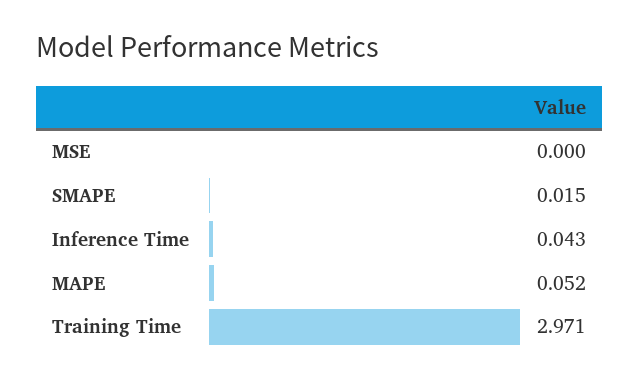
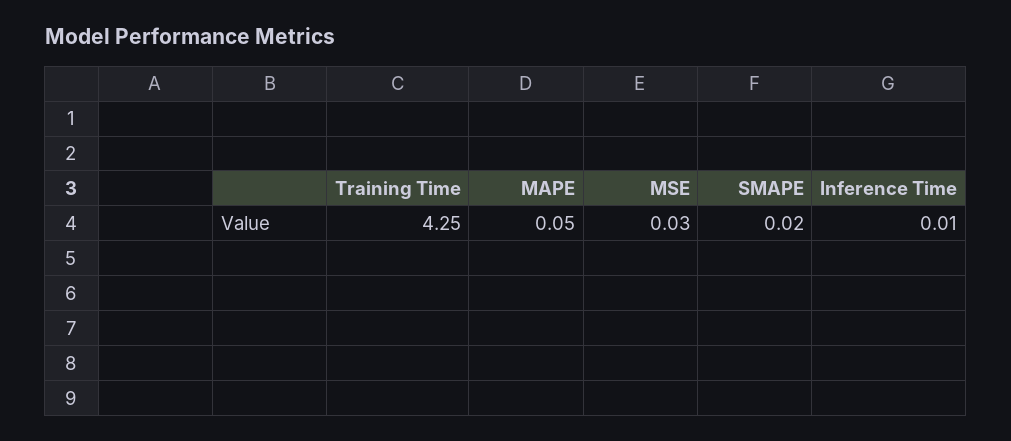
  {
-   "MSE": 0,
+   "MSE": 0.03,
    "SMAPE": 0.015,
-   "Inference Time": 0.043,
+   "Inference Time": 0.01,
    "MAPE": 0.052,
-   "Training Time": 2.971
+   "Training Time": 4.25
  }

